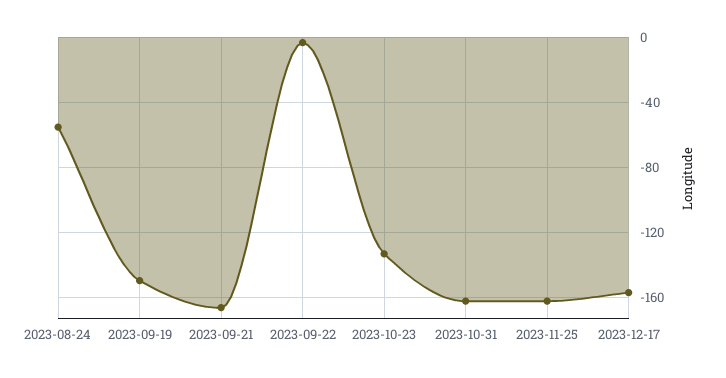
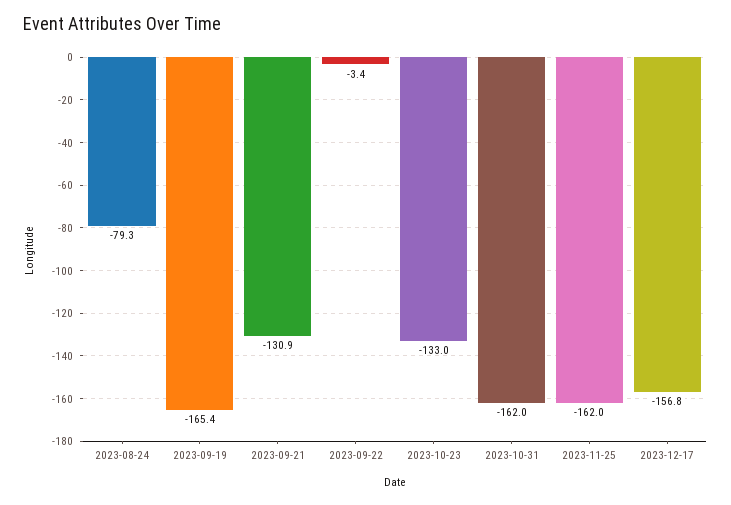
  {
-   "2023-08-24": -55,
+   "2023-08-24": -79.3,
-   "2023-09-19": -150,
+   "2023-09-19": -165.4,
-   "2023-09-21": -165,
+   "2023-09-21": -130.9,
    "2023-09-22": -3.4,
    "2023-10-23": -133,
    "2023-10-31": -162,
    "2023-11-25": -162,
    "2023-12-17": -156.8
  }

